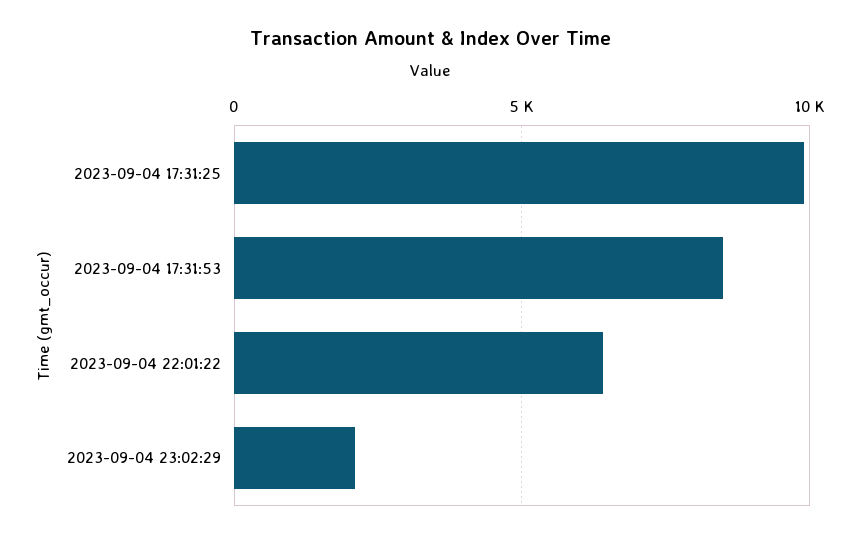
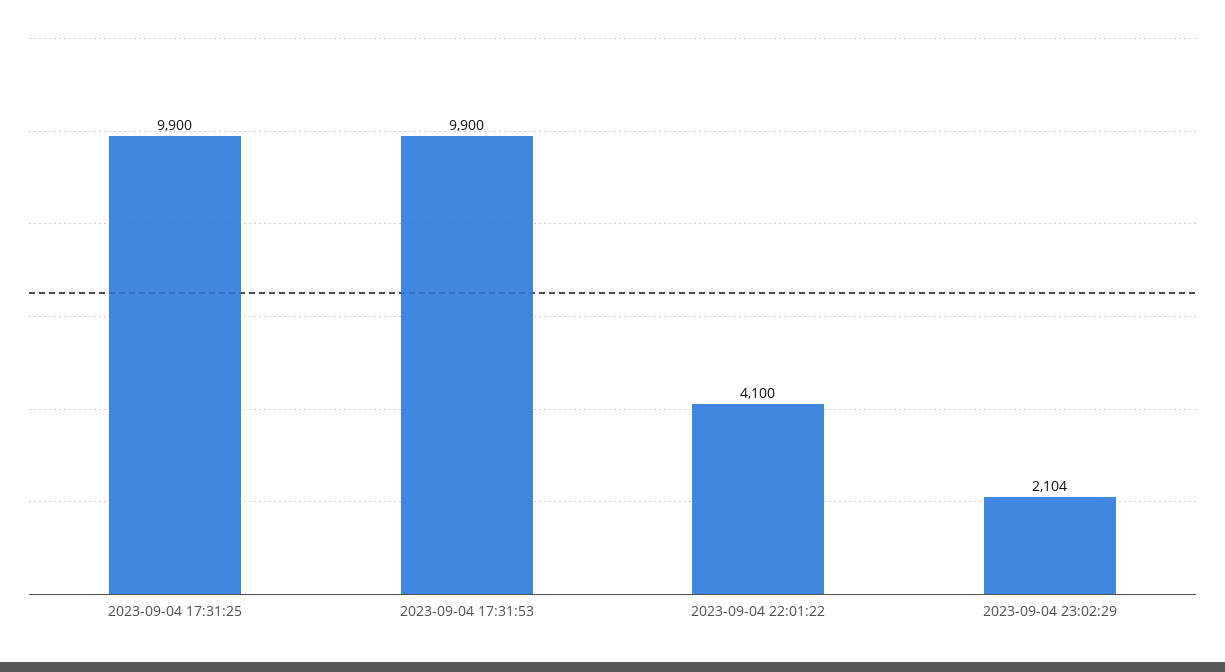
  {
    "2023-09-04 17:31:25": 9900,
-   "2023-09-04 17:31:53": 8500,
+   "2023-09-04 17:31:53": 9900,
-   "2023-09-04 22:01:22": 6500,
+   "2023-09-04 22:01:22": 4100,
    "2023-09-04 23:02:29": 2104
  }

